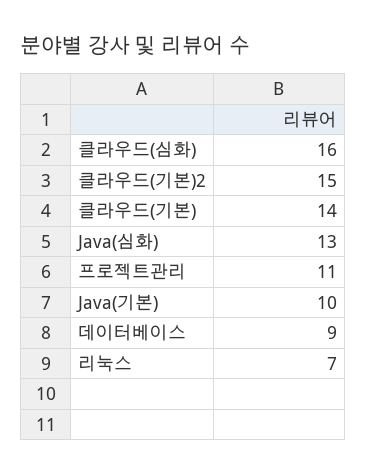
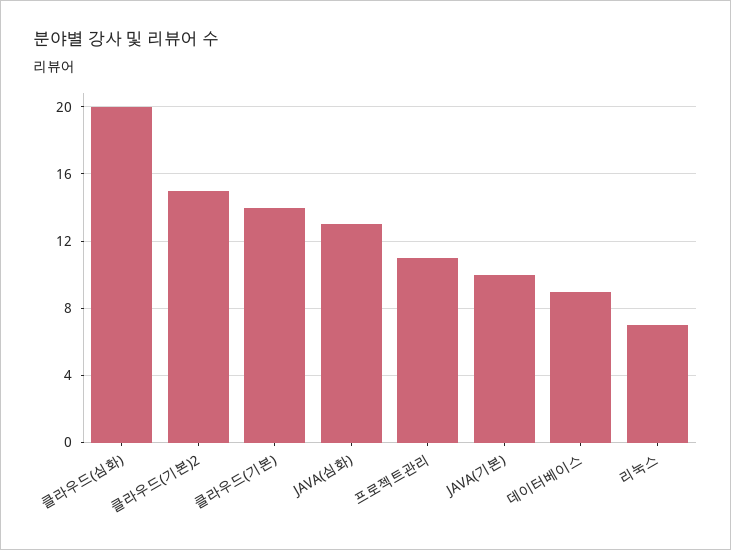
  {
-   "클라우드(심화)": 16,
+   "클라우드(심화)": 20,
    "클라우드(기본)2": 15,
    "클라우드(기본)": 14,
    "Java(심화)": 13,
    "프로젝트관리": 11,
    "Java(기본)": 10,
    "데이터베이스": 9,
    "리눅스": 7
  }

